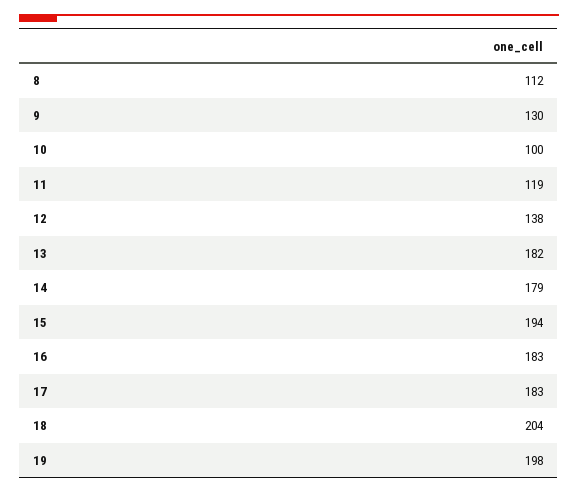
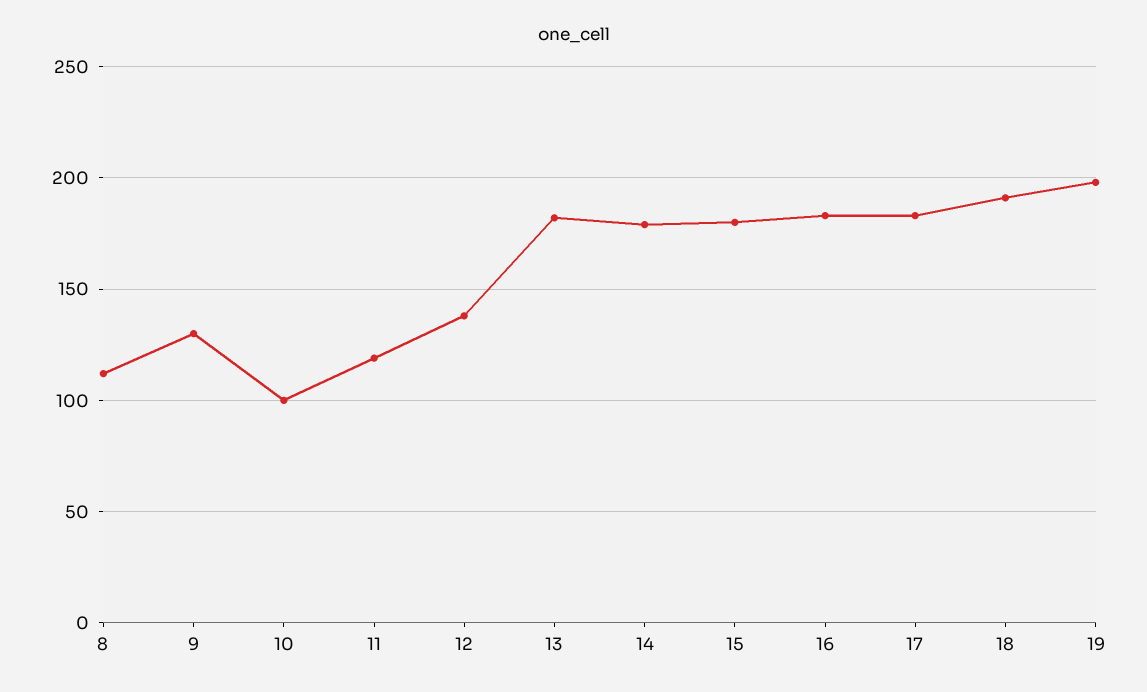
  {
    "8": 112,
    "9": 130,
    "10": 100,
    "11": 119,
    "12": 138,
    "13": 182,
    "14": 179,
-   "15": 194,
+   "15": 180,
    "16": 183,
    "17": 183,
-   "18": 204,
+   "18": 190,
    "19": 198
  }

